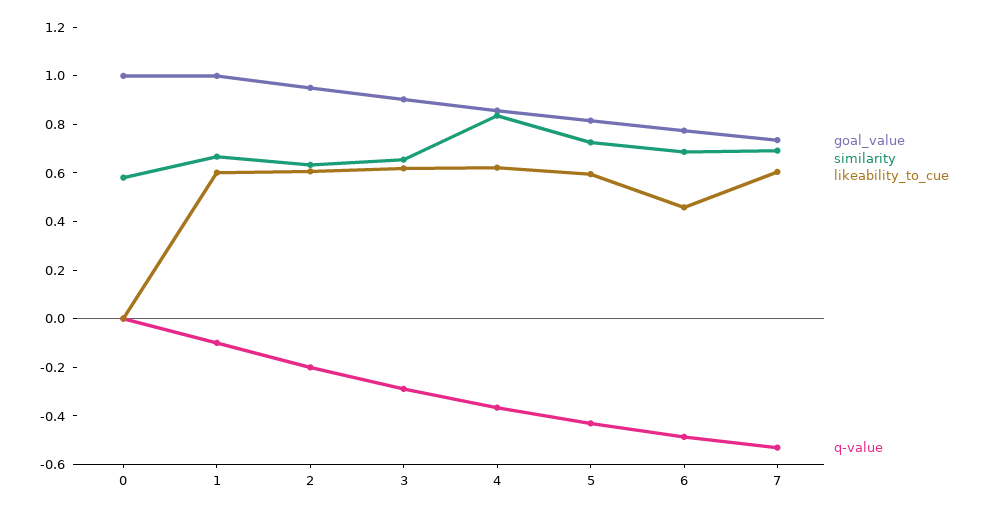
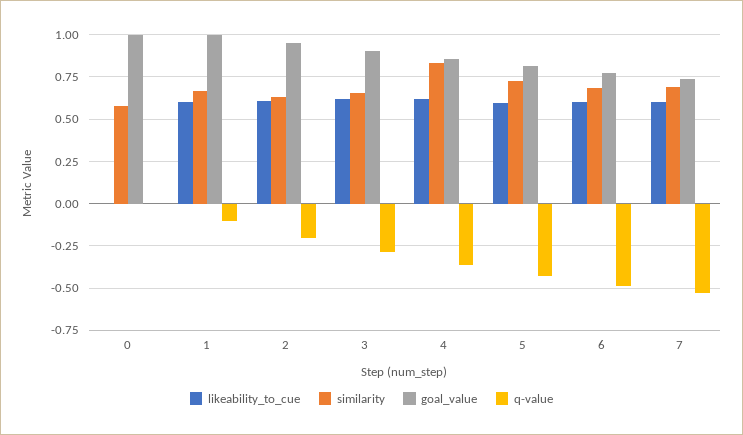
  {
    "goal_value": {
      "0": 1,
      "1": 1,
      "2": 0.95,
      "3": 0.9,
      "4": 0.85,
      "5": 0.8,
      "6": 0.75,
      "7": 0.75
    },
    "similarity": {
      "0": 0.6,
      "1": 0.65,
      "2": 0.65,
      "3": 0.65,
      "4": 0.85,
      "5": 0.75,
      "6": 0.7,
      "7": 0.7
    },
    "likeability_to_cue": {
      "0": 0,
      "1": 0.6,
      "2": 0.6,
      "3": 0.6,
      "4": 0.6,
      "5": 0.6,
-     "6": 0.45,
+     "6": 0.6,
      "7": 0.6
    },
    "q-value": {
      "0": 0,
      "1": -0.1,
      "2": -0.2,
      "3": -0.3,
      "4": -0.35,
      "5": -0.45,
      "6": -0.5,
      "7": -0.55
    }
  }

